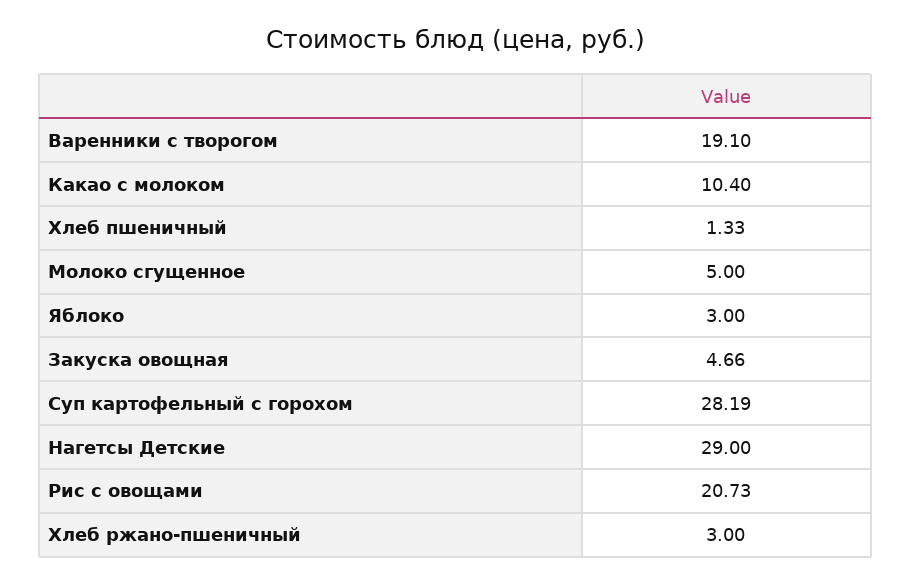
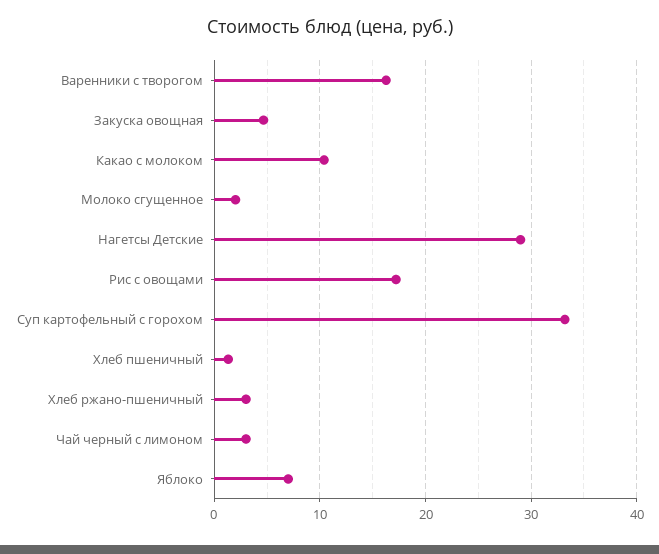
  {
-   "Варенники с творогом": 19.1,
+   "Варенники с творогом": 16,
    "Какао с молоком": 10.4,
    "Хлеб пшеничный": 1.33,
-   "Молоко сгущенное": 5,
+   "Молоко сгущенное": 2,
-   "Яблоко": 3,
+   "Яблоко": 7,
    "Закуска овощная": 4.66,
-   "Суп картофельный с горохом": 28.19,
+   "Суп картофельный с горохом": 33,
    "Нагетсы Детские": 29,
-   "Рис с овощами": 20.73,
+   "Рис с овощами": 17,
-   "Хлеб ржано-пшеничный": 3
+   "Хлеб ржано-пшеничный": 3,
+   "Чай черный с лимоном": 3
  }

